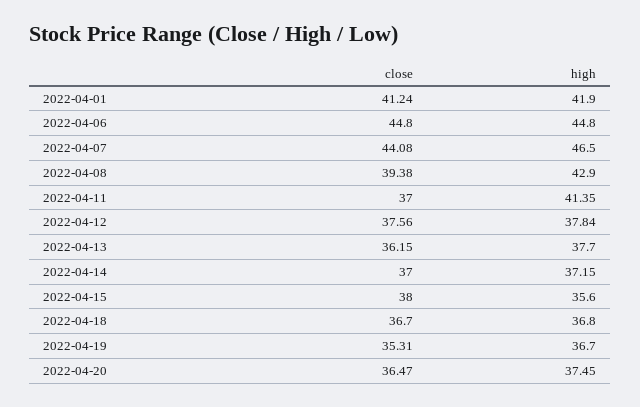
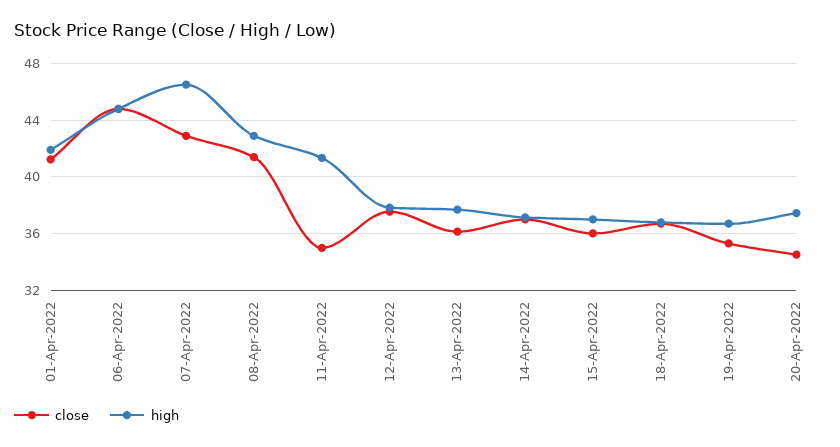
  {
    "close": {
      "2022-04-01": 41.24,
      "2022-04-06": 44.8,
-     "2022-04-07": 44.08,
+     "2022-04-07": 43,
-     "2022-04-08": 39.38,
+     "2022-04-08": 41.5,
-     "2022-04-11": 37,
+     "2022-04-11": 35,
      "2022-04-12": 37.56,
      "2022-04-13": 36.15,
      "2022-04-14": 37,
-     "2022-04-15": 38,
+     "2022-04-15": 36,
      "2022-04-18": 36.7,
      "2022-04-19": 35.31,
-     "2022-04-20": 36.47
+     "2022-04-20": 34.5
    },
    "high": {
      "2022-04-01": 41.9,
      "2022-04-06": 44.8,
      "2022-04-07": 46.5,
      "2022-04-08": 42.9,
      "2022-04-11": 41.35,
      "2022-04-12": 37.84,
      "2022-04-13": 37.7,
      "2022-04-14": 37.15,
-     "2022-04-15": 35.6,
+     "2022-04-15": 37,
      "2022-04-18": 36.8,
      "2022-04-19": 36.7,
      "2022-04-20": 37.45
    }
  }

